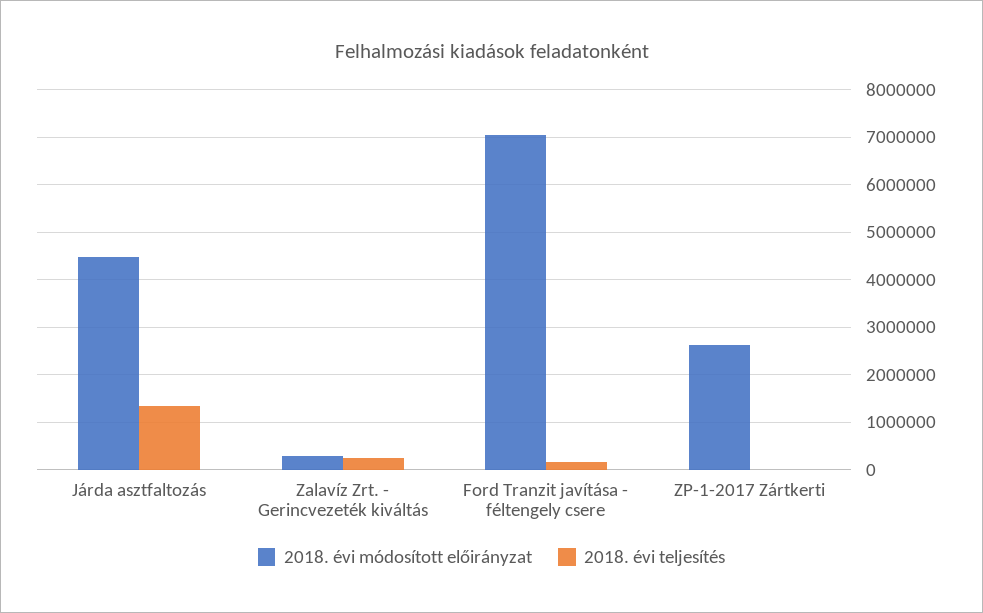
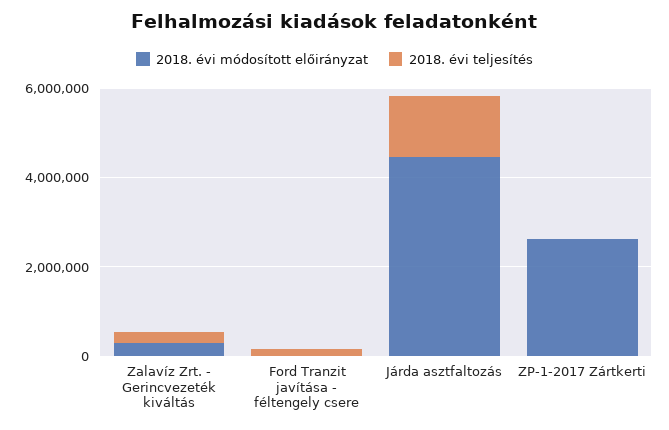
  {
    "2018. évi módosított előirányzat": {
      "Járda asztfaltozás": 4400000,
      "Zalavíz Zrt. - Gerincvezeték kiváltás": 400000,
-     "Ford Tranzit javítása - féltengely csere": 7000000,
+     "Ford Tranzit javítása - féltengely csere": 0,
      "ZP-1-2017 Zártkerti": 2600000
    },
    "2018. évi teljesítés": {
      "Járda asztfaltozás": 1400000,
      "Zalavíz Zrt. - Gerincvezeték kiváltás": 200000,
      "Ford Tranzit javítása - féltengely csere": 200000,
      "ZP-1-2017 Zártkerti": 0
    }
  }

